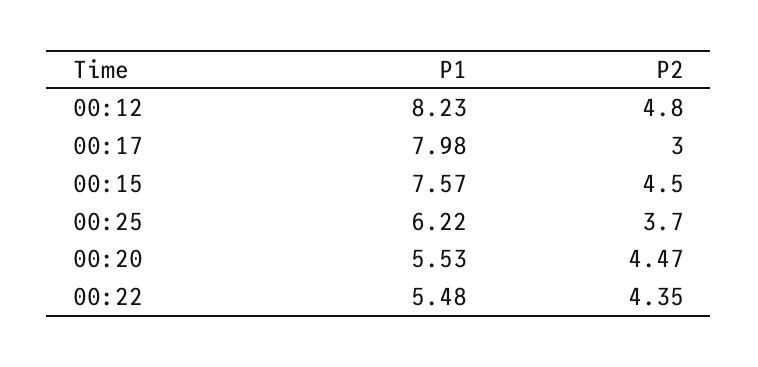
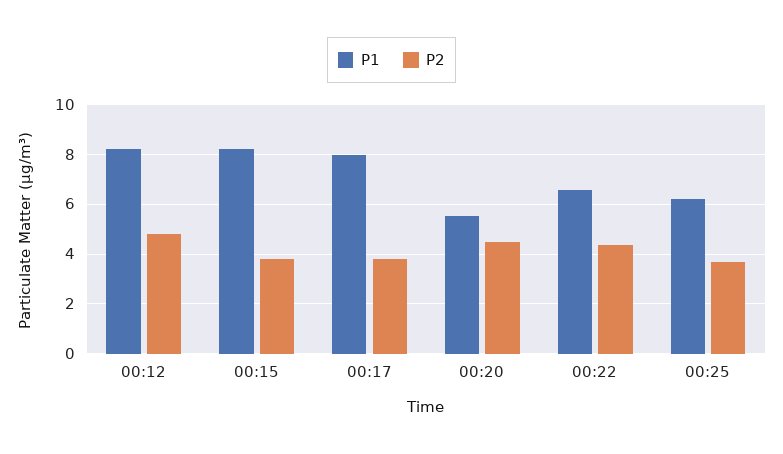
  {
    "P1": {
      "00:12": 8.23,
      "00:17": 7.98,
-     "00:15": 7.57,
+     "00:15": 8.25,
      "00:25": 6.22,
      "00:20": 5.53,
-     "00:22": 5.48
+     "00:22": 6.5
    },
    "P2": {
      "00:12": 4.8,
-     "00:17": 3,
+     "00:17": 3.75,
-     "00:15": 4.5,
+     "00:15": 3.75,
      "00:25": 3.7,
      "00:20": 4.47,
      "00:22": 4.35
    }
  }

